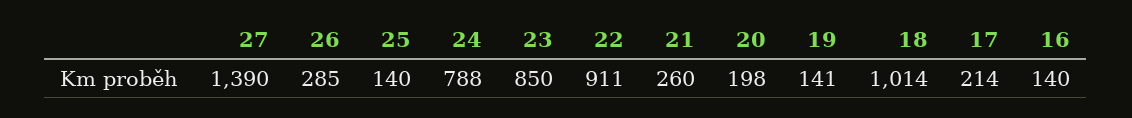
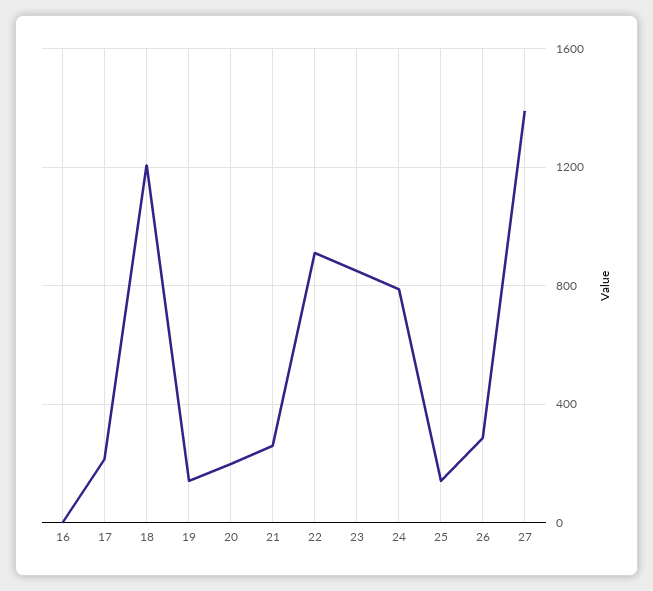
  {
    "27": 1390,
    "26": 285,
    "25": 140,
    "24": 788,
    "23": 850,
    "22": 911,
    "21": 260,
    "20": 198,
    "19": 141,
-   "18": 1014,
+   "18": 1200,
    "17": 214,
-   "16": 140
+   "16": 0
  }

